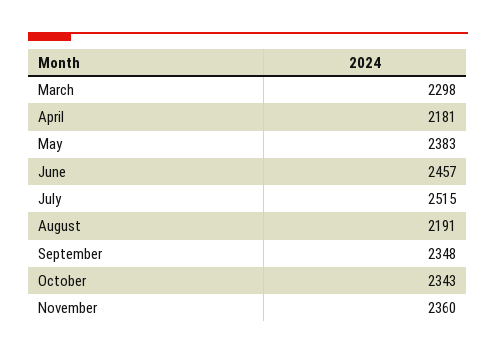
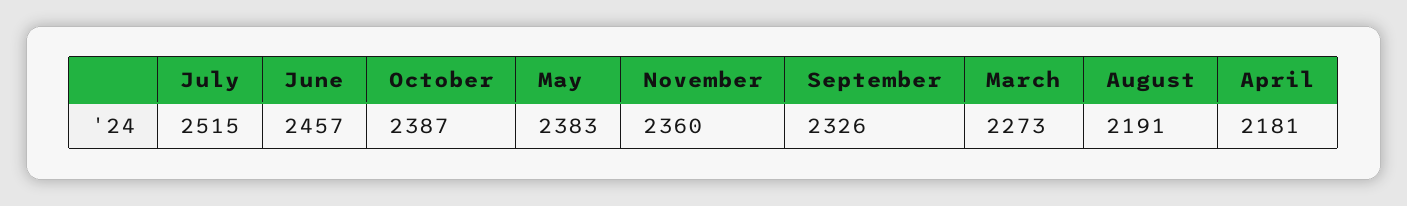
  {
-   "March": 2298,
+   "March": 2273,
    "April": 2181,
    "May": 2383,
    "June": 2457,
    "July": 2515,
    "August": 2191,
-   "September": 2348,
+   "September": 2326,
-   "October": 2343,
+   "October": 2387,
    "November": 2360
  }

